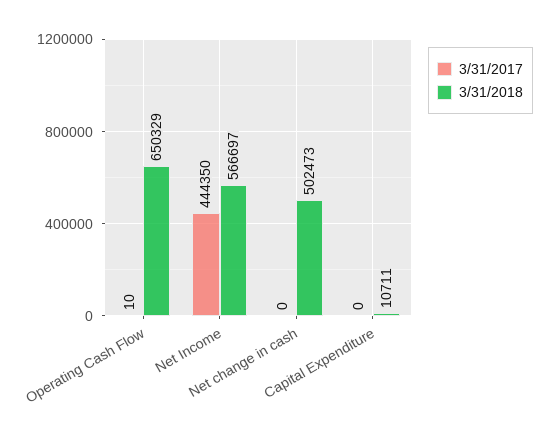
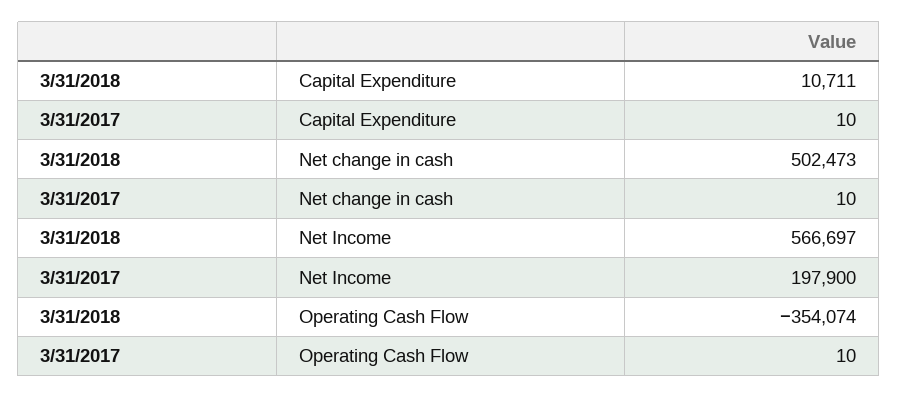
  {
    "3/31/2017": {
      "Operating Cash Flow": 10,
-     "Net Income": 444350,
+     "Net Income": 197900,
-     "Net change in cash": 0,
+     "Net change in cash": 10,
-     "Capital Expenditure": 0
+     "Capital Expenditure": 10
    },
    "3/31/2018": {
-     "Operating Cash Flow": 650329,
+     "Operating Cash Flow": -354074,
      "Net Income": 566697,
      "Net change in cash": 502473,
      "Capital Expenditure": 10711
    }
  }

